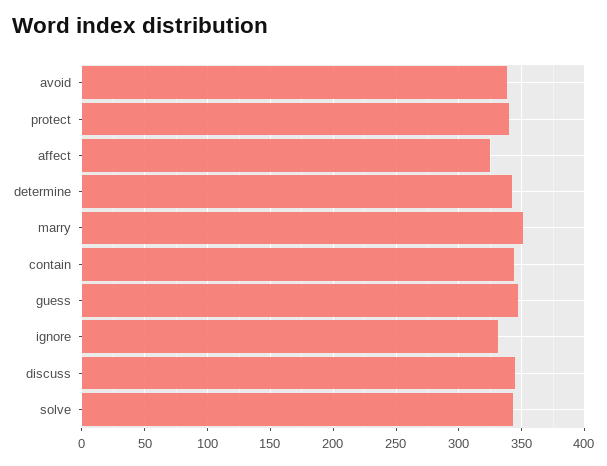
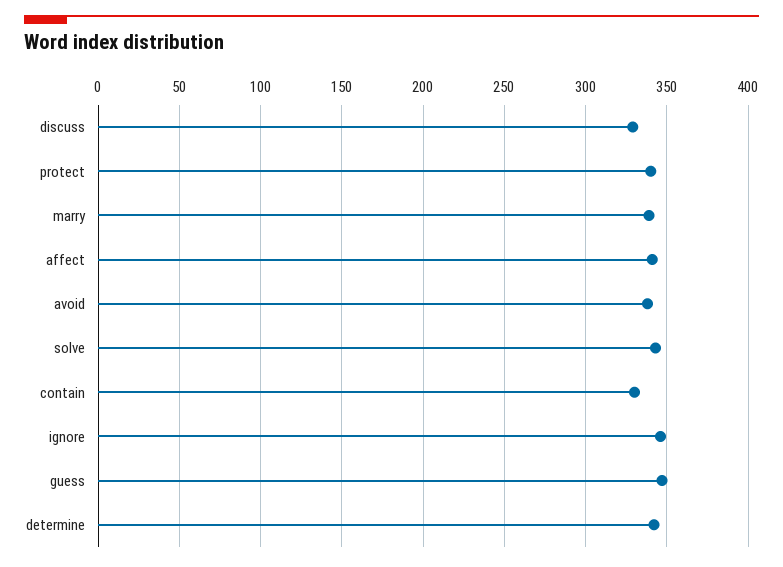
  {
    "avoid": 340,
    "protect": 340,
-   "affect": 325,
+   "affect": 340,
    "determine": 340,
-   "marry": 350,
+   "marry": 340,
-   "contain": 345,
+   "contain": 330,
    "guess": 345,
-   "ignore": 330,
+   "ignore": 345,
-   "discuss": 345,
+   "discuss": 330,
    "solve": 345
  }

